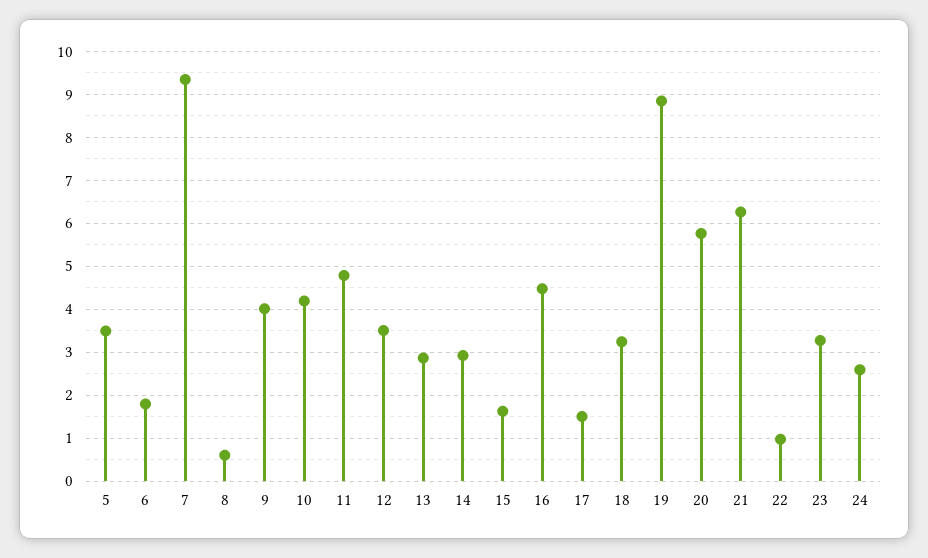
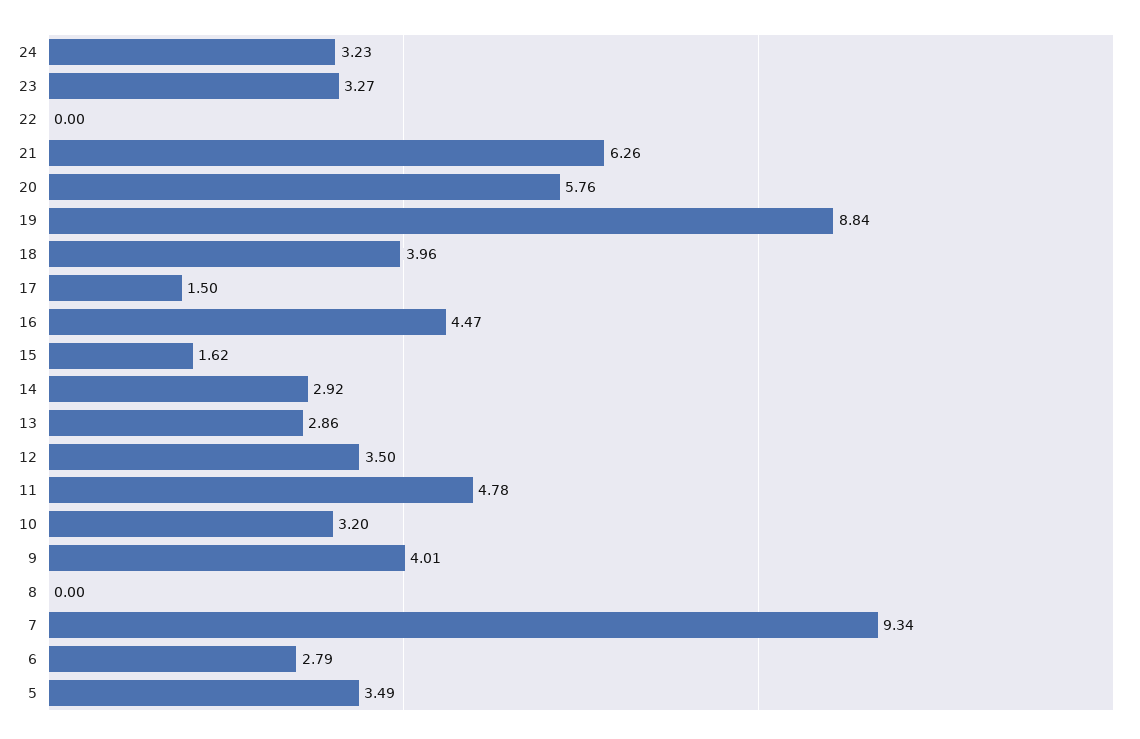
  {
    "5": 3.49,
-   "6": 1.8,
+   "6": 2.79,
    "7": 9.34,
-   "8": 0.6,
+   "8": 0,
    "9": 4.01,
-   "10": 4.2,
+   "10": 3.2,
    "11": 4.78,
    "12": 3.5,
    "13": 2.86,
    "14": 2.92,
    "15": 1.62,
    "16": 4.47,
    "17": 1.5,
-   "18": 3.2,
+   "18": 3.96,
    "19": 8.84,
    "20": 5.76,
    "21": 6.26,
-   "22": 1,
+   "22": 0,
    "23": 3.27,
-   "24": 2.6
+   "24": 3.23
  }

